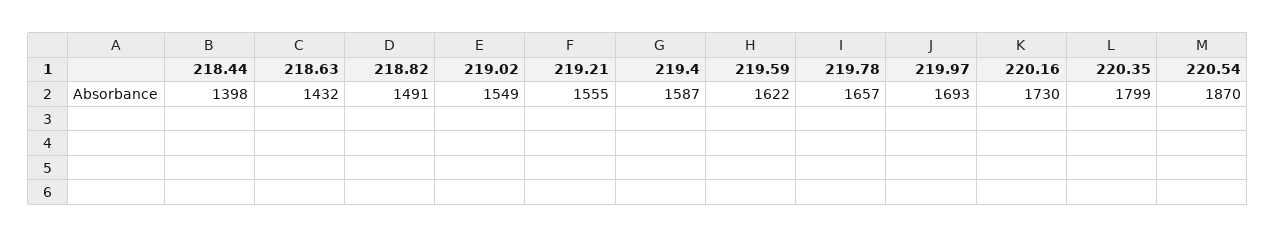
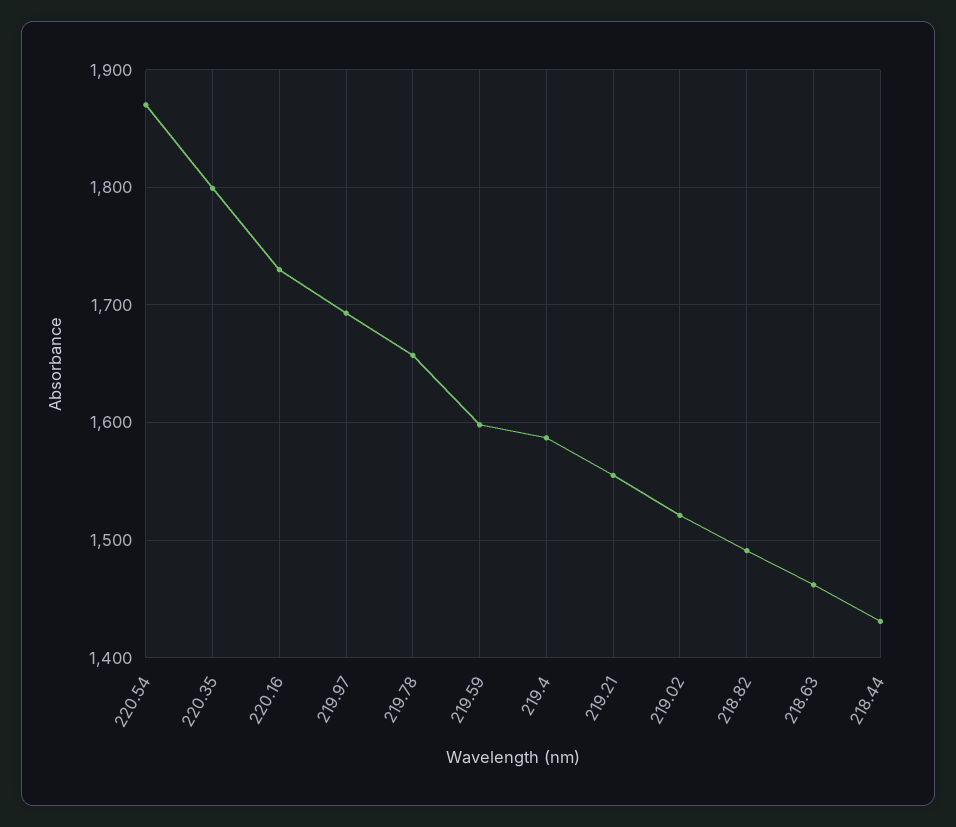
  {
-   "218.44": 1398,
+   "218.44": 1430,
-   "218.63": 1432,
+   "218.63": 1460,
    "218.82": 1491,
-   "219.02": 1549,
+   "219.02": 1520,
    "219.21": 1555,
    "219.4": 1587,
-   "219.59": 1622,
+   "219.59": 1600,
    "219.78": 1657,
    "219.97": 1693,
    "220.16": 1730,
    "220.35": 1799,
    "220.54": 1870
  }

